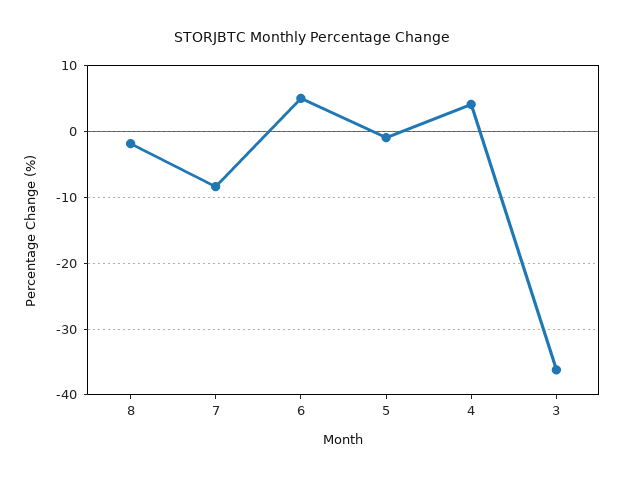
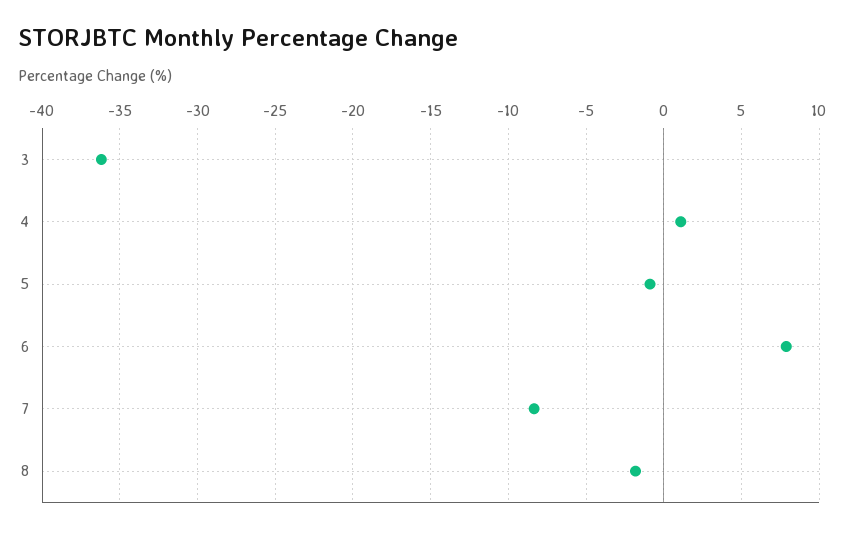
  {
    "8": -2,
    "7": -8.5,
-   "6": 5,
+   "6": 8,
    "5": -1,
-   "4": 4,
+   "4": 1,
    "3": -36
  }

